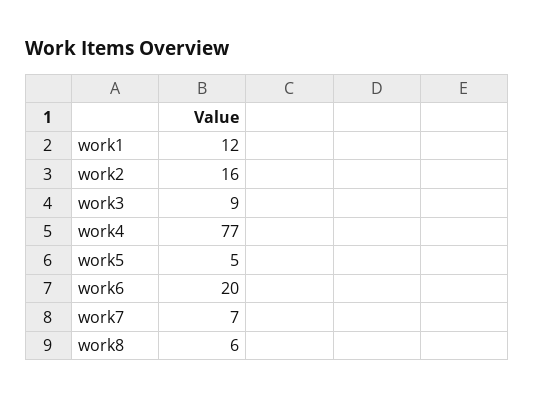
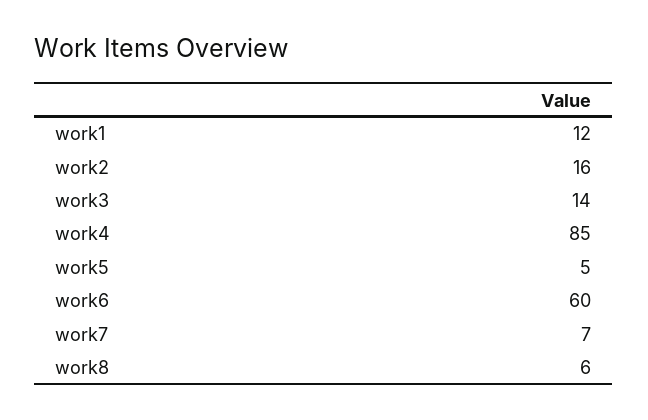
  {
    "work1": 12,
    "work2": 16,
-   "work3": 9,
+   "work3": 14,
-   "work4": 77,
+   "work4": 85,
    "work5": 5,
-   "work6": 20,
+   "work6": 60,
    "work7": 7,
    "work8": 6
  }

